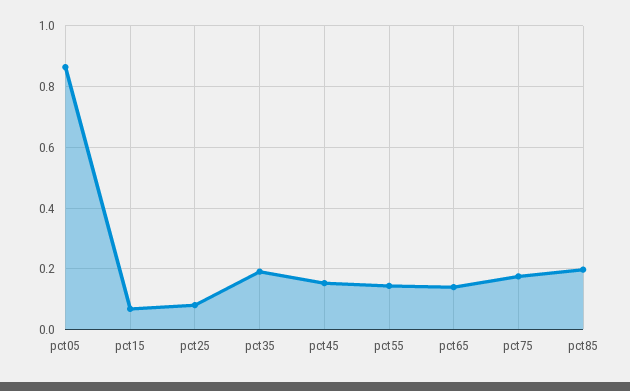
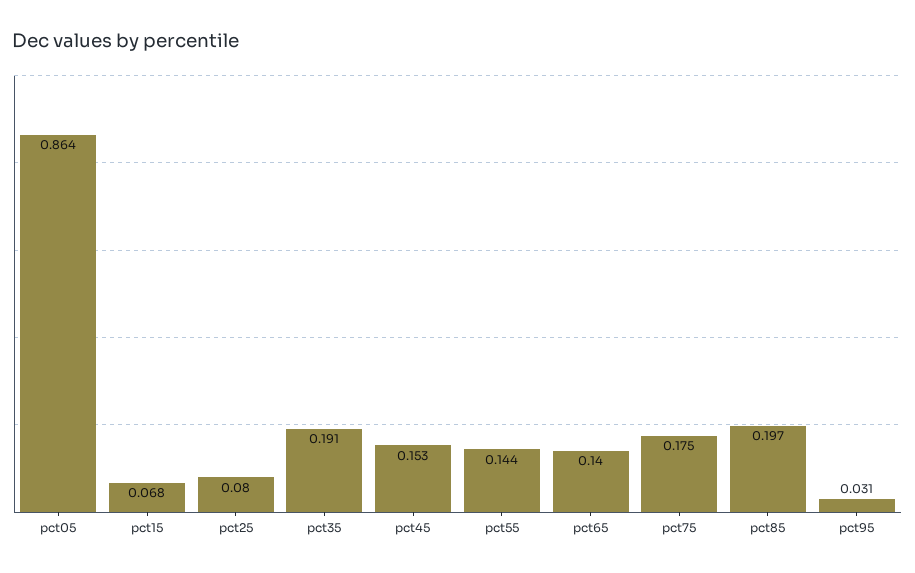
  {
    "pct05": 0.864,
    "pct15": 0.068,
    "pct25": 0.08,
    "pct35": 0.191,
    "pct45": 0.153,
    "pct55": 0.144,
    "pct65": 0.14,
    "pct75": 0.175,
-   "pct85": 0.197
+   "pct85": 0.197,
+   "pct95": 0.031
  }

